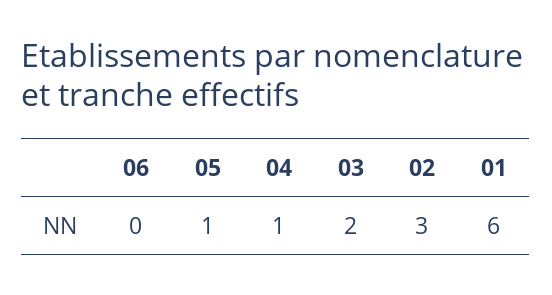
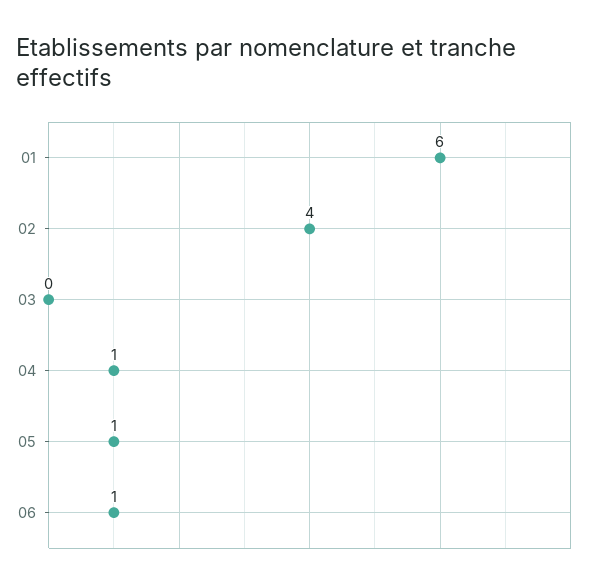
  {
-   "06": 0,
+   "06": 1,
    "05": 1,
    "04": 1,
-   "03": 2,
+   "03": 0,
-   "02": 3,
+   "02": 4,
    "01": 6
  }

